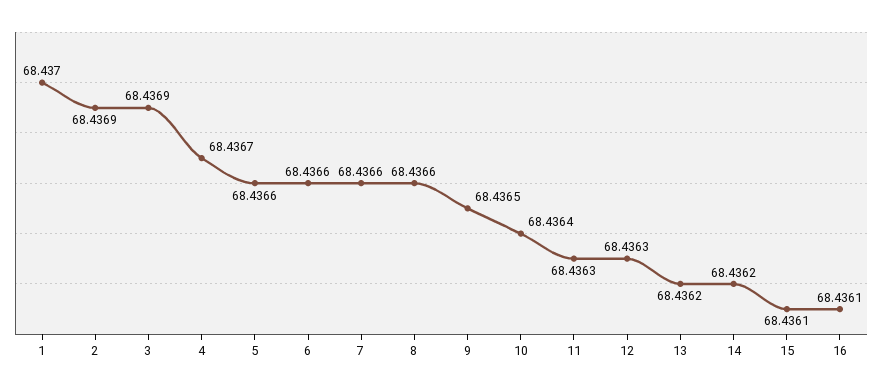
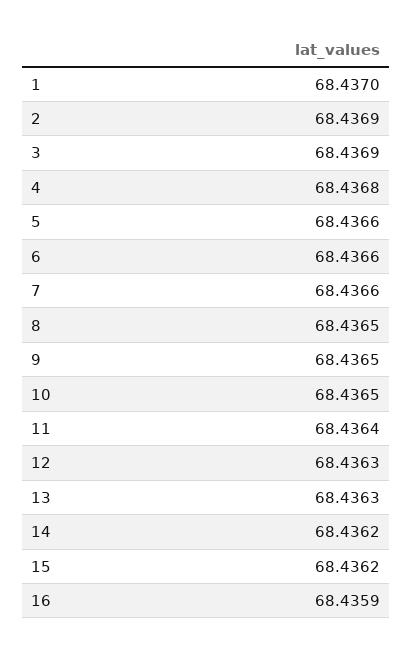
  {
    "1": 68.437,
    "2": 68.4369,
    "3": 68.4369,
-   "4": 68.4367,
+   "4": 68.4368,
    "5": 68.4366,
    "6": 68.4366,
    "7": 68.4366,
-   "8": 68.4366,
+   "8": 68.4365,
    "9": 68.4365,
-   "10": 68.4364,
+   "10": 68.4365,
-   "11": 68.4363,
+   "11": 68.4364,
    "12": 68.4363,
-   "13": 68.4362,
+   "13": 68.4363,
    "14": 68.4362,
-   "15": 68.4361,
+   "15": 68.4362,
-   "16": 68.4361
+   "16": 68.4359
  }

